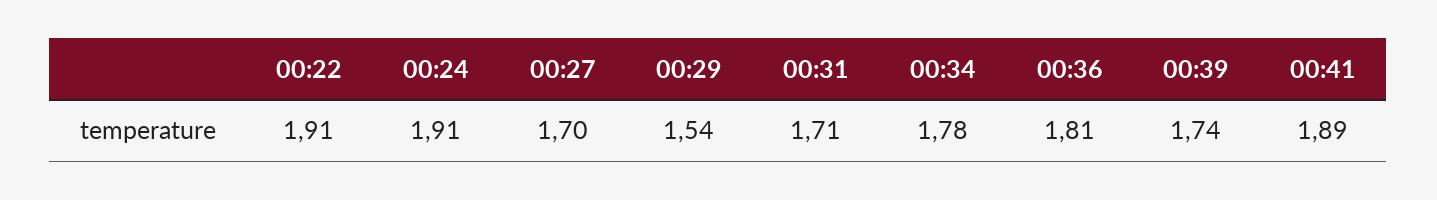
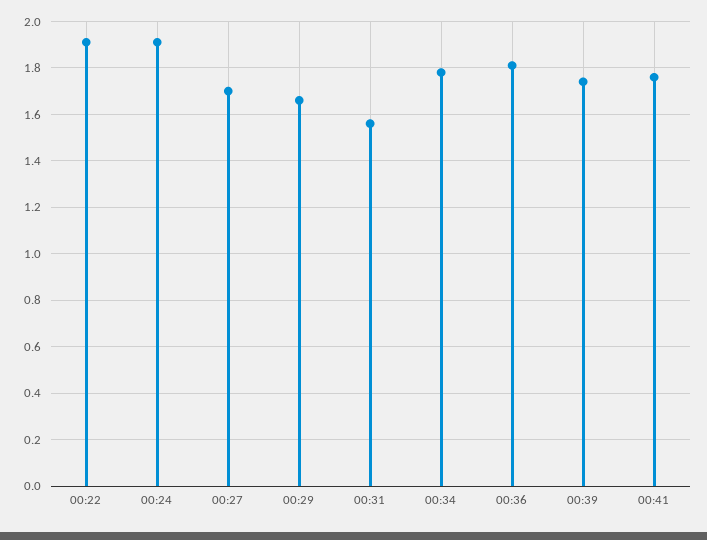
  {
    "00:22": 1.91,
    "00:24": 1.91,
    "00:27": 1.7,
-   "00:29": 1.54,
+   "00:29": 1.65,
-   "00:31": 1.71,
+   "00:31": 1.55,
    "00:34": 1.78,
    "00:36": 1.81,
    "00:39": 1.74,
-   "00:41": 1.89
+   "00:41": 1.75
  }

